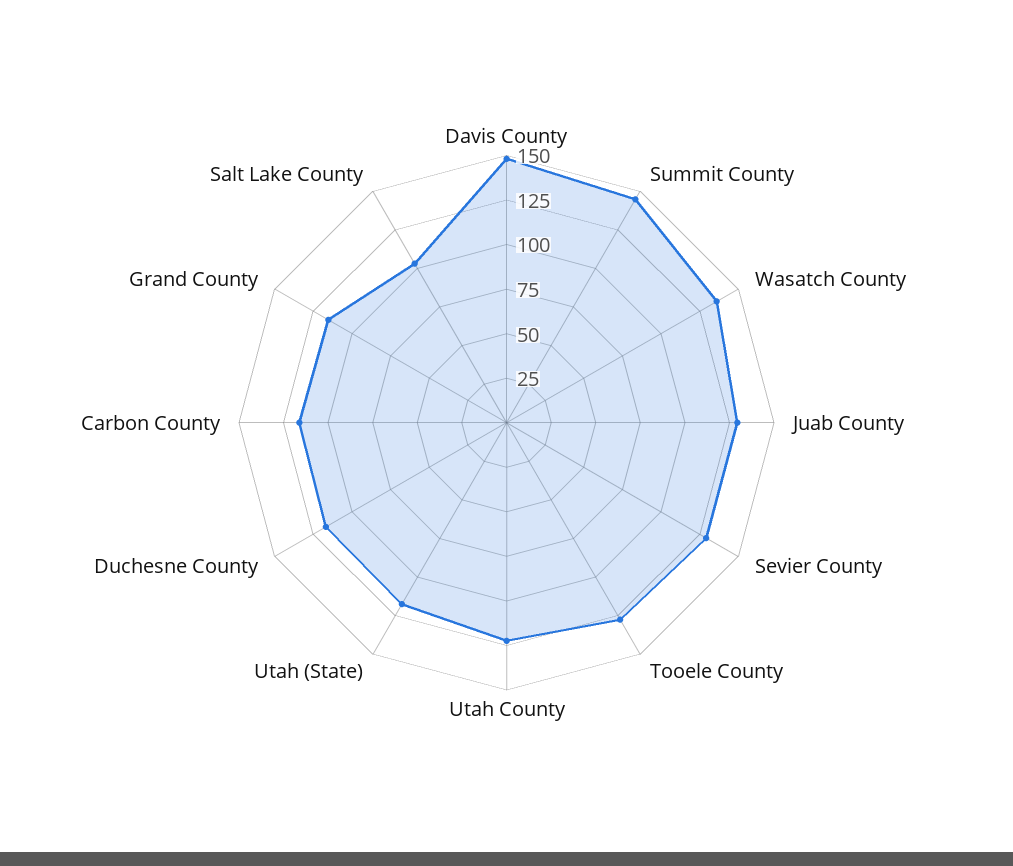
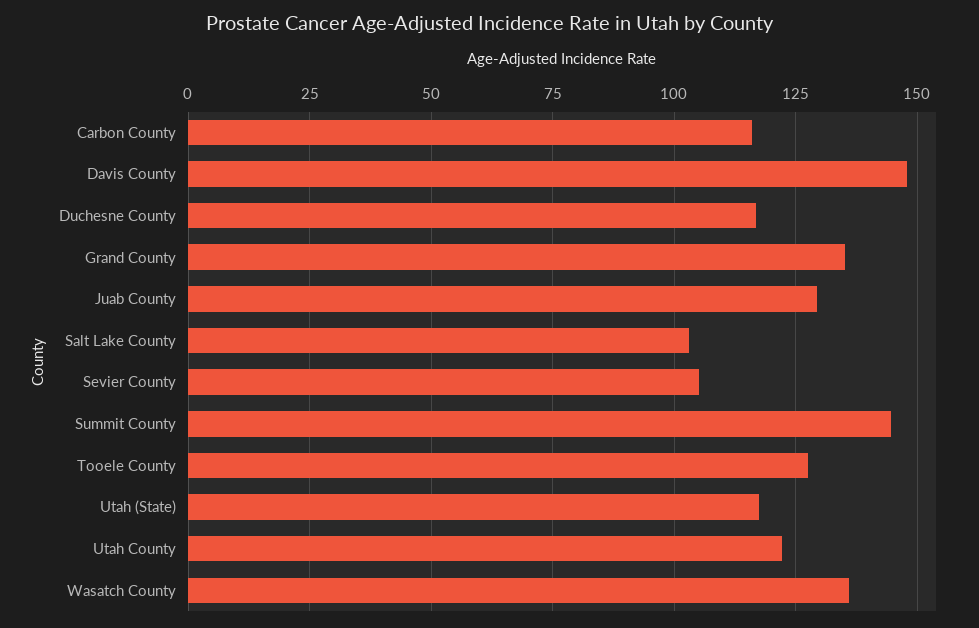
  {
    "Davis County": 147.5,
    "Summit County": 145,
    "Wasatch County": 135,
    "Juab County": 130,
-   "Sevier County": 130,
+   "Sevier County": 105,
    "Tooele County": 127.5,
    "Utah County": 122.5,
    "Utah (State)": 117.5,
    "Duchesne County": 117.5,
    "Carbon County": 115,
-   "Grand County": 115,
+   "Grand County": 135,
    "Salt Lake County": 102.5
  }

